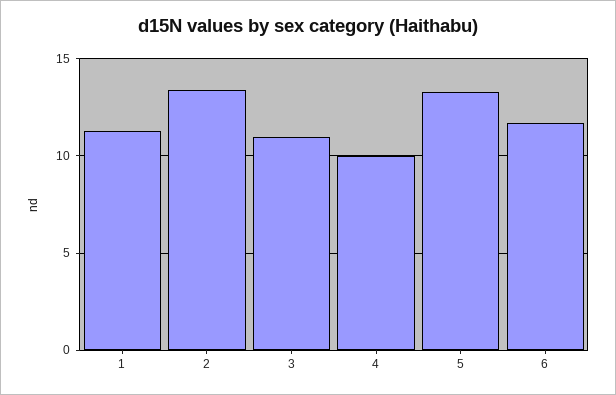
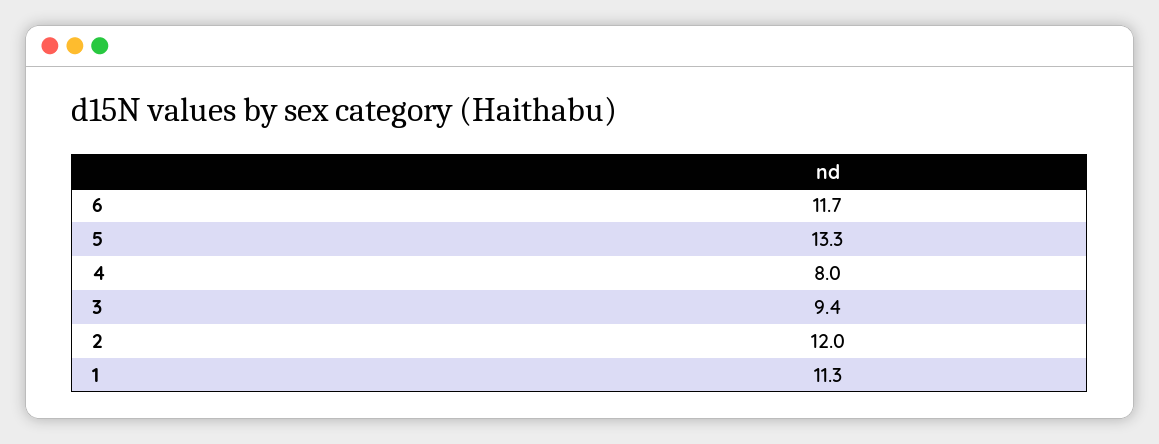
  {
    "1": 11.3,
-   "2": 13.5,
+   "2": 12,
-   "3": 11,
+   "3": 9.4,
-   "4": 10,
+   "4": 8,
    "5": 13.3,
    "6": 11.7
  }

